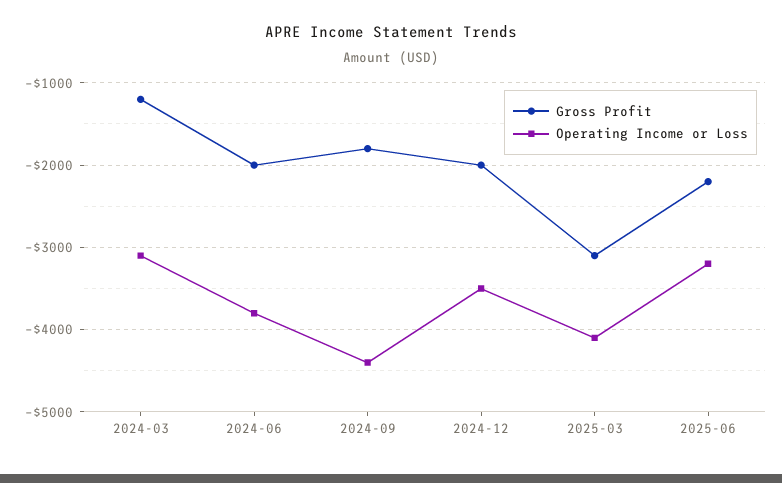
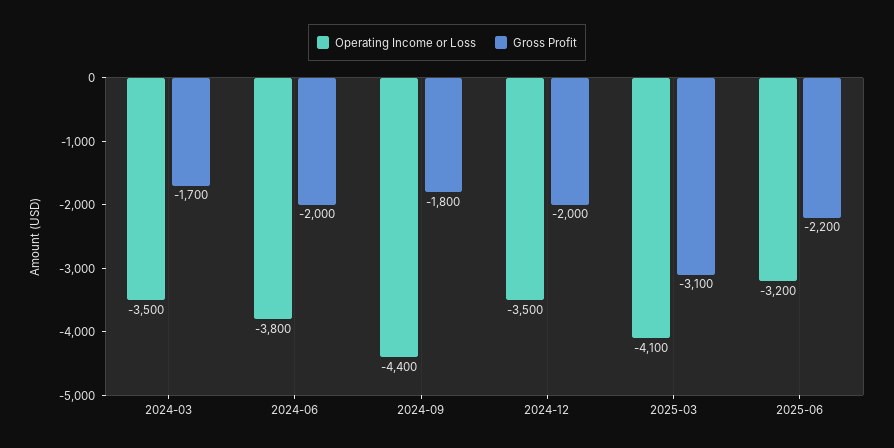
  {
    "Gross Profit": {
-     "2024-03": -1200,
+     "2024-03": -1700,
      "2024-06": -2000,
      "2024-09": -1800,
      "2024-12": -2000,
      "2025-03": -3100,
      "2025-06": -2200
    },
    "Operating Income or Loss": {
-     "2024-03": -3100,
+     "2024-03": -3500,
      "2024-06": -3800,
      "2024-09": -4400,
      "2024-12": -3500,
      "2025-03": -4100,
      "2025-06": -3200
    }
  }

